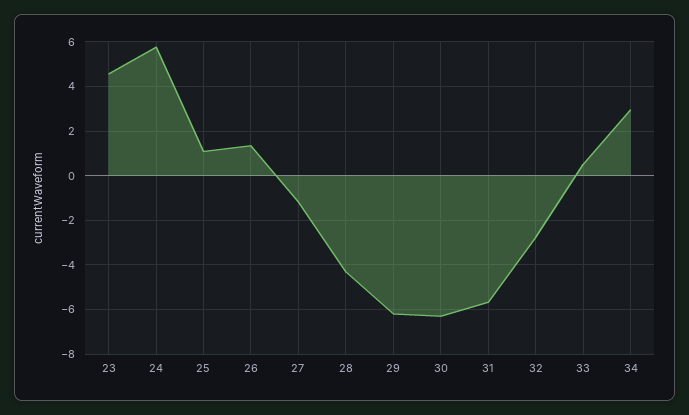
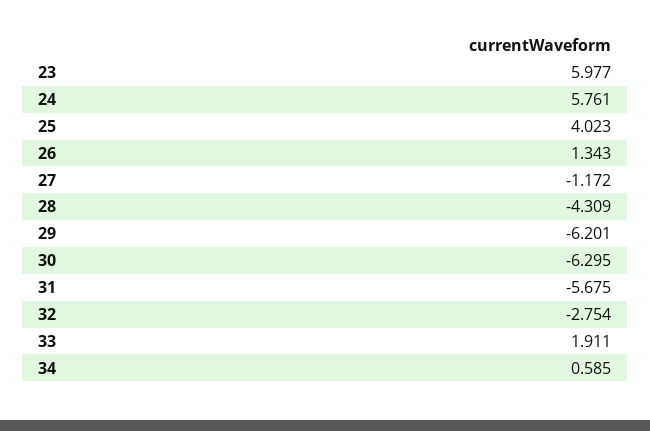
  {
-   "23": 4.5,
+   "23": 5.977,
    "24": 5.761,
-   "25": 1,
+   "25": 4.023,
    "26": 1.343,
    "27": -1.172,
    "28": -4.309,
    "29": -6.201,
    "30": -6.295,
    "31": -5.675,
    "32": -2.754,
-   "33": 0.5,
+   "33": 1.911,
-   "34": 3
+   "34": 0.585
  }

